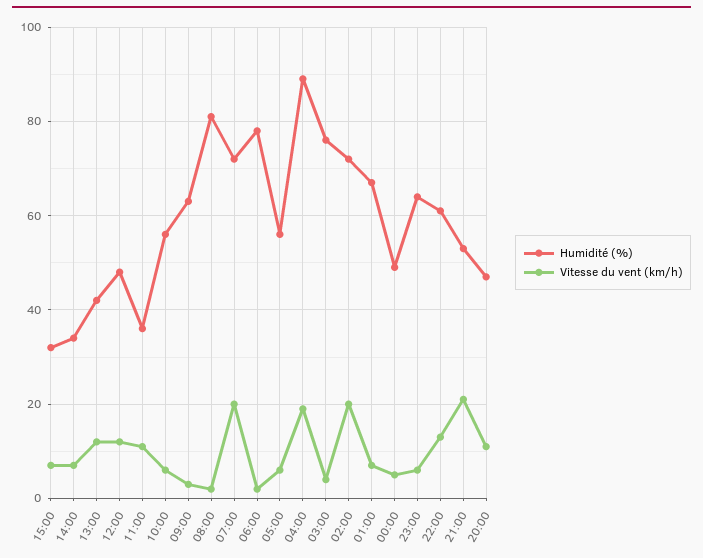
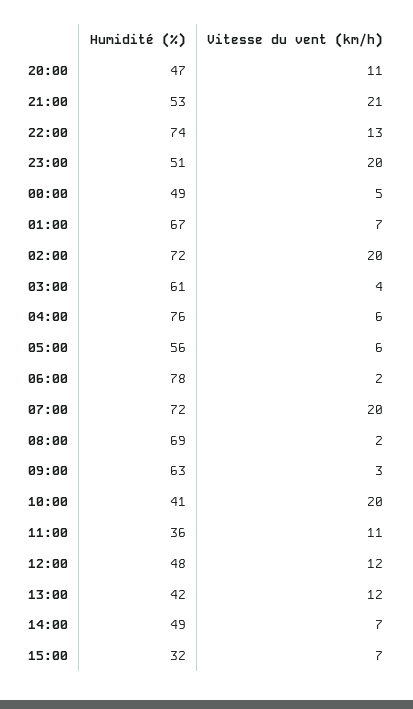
  {
    "Humidité (%)": {
      "15:00": 32,
-     "14:00": 35,
+     "14:00": 49,
      "13:00": 42,
      "12:00": 48,
      "11:00": 36,
-     "10:00": 55,
+     "10:00": 41,
      "09:00": 63,
-     "08:00": 80,
+     "08:00": 69,
      "07:00": 72,
      "06:00": 78,
      "05:00": 56,
-     "04:00": 90,
+     "04:00": 76,
-     "03:00": 75,
+     "03:00": 61,
      "02:00": 72,
      "01:00": 67,
      "00:00": 49,
-     "23:00": 65,
+     "23:00": 51,
-     "22:00": 60,
+     "22:00": 74,
      "21:00": 53,
      "20:00": 47
    },
    "Vitesse du vent (km/h)": {
      "15:00": 7,
      "14:00": 7,
      "13:00": 12,
      "12:00": 12,
      "11:00": 11,
-     "10:00": 5,
+     "10:00": 20,
      "09:00": 3,
      "08:00": 2,
      "07:00": 20,
      "06:00": 2,
      "05:00": 6,
-     "04:00": 20,
+     "04:00": 6,
      "03:00": 4,
      "02:00": 20,
      "01:00": 7,
      "00:00": 5,
-     "23:00": 5,
+     "23:00": 20,
      "22:00": 13,
      "21:00": 21,
      "20:00": 11
    }
  }

